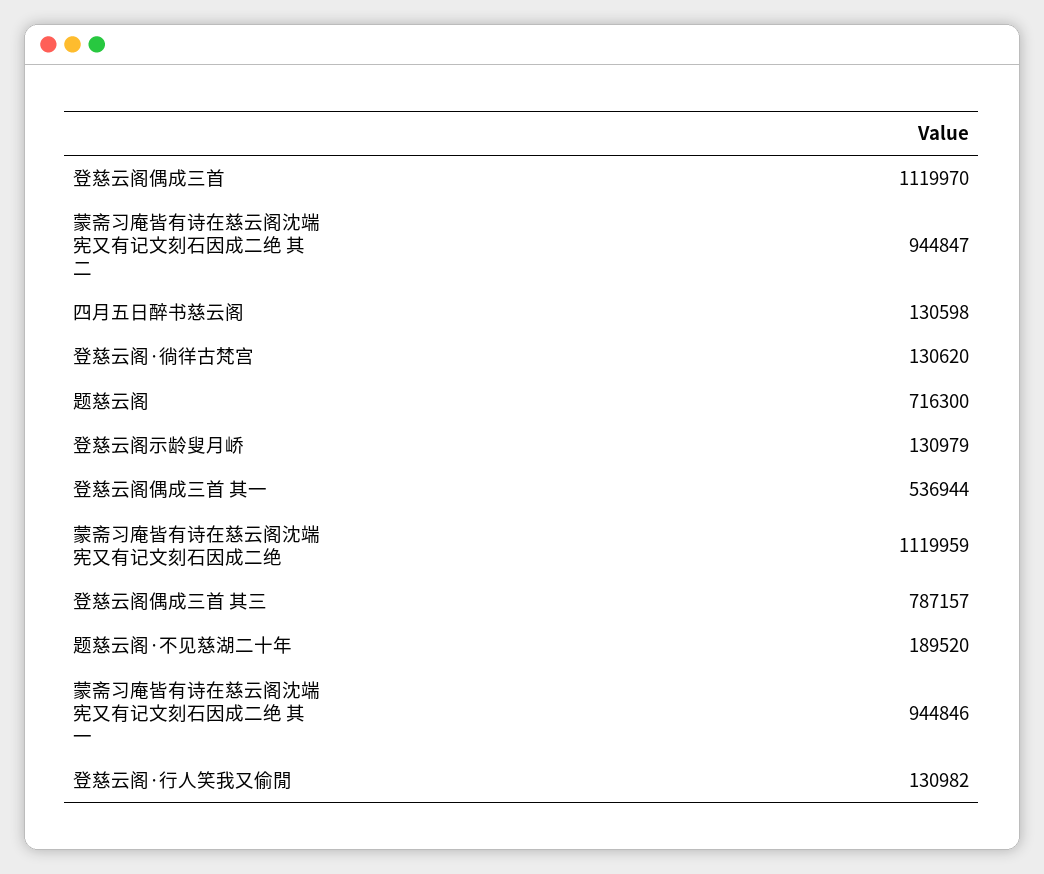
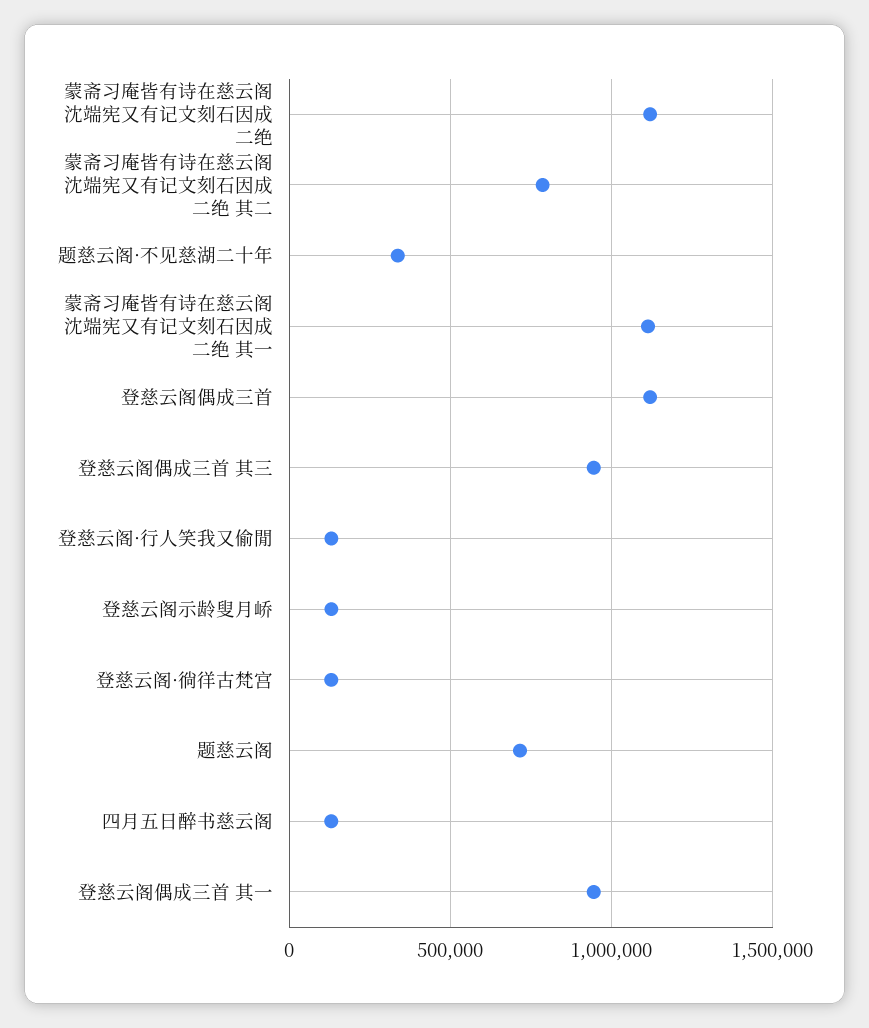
  {
    "登慈云阁偶成三首": 1119970,
-   "蒙斋习庵皆有诗在慈云阁沈端宪又有记文刻石因成二绝 其二": 944847,
+   "蒙斋习庵皆有诗在慈云阁沈端宪又有记文刻石因成二绝 其二": 800000,
    "四月五日醉书慈云阁": 130598,
    "登慈云阁·徜徉古梵宫": 130620,
    "题慈云阁": 716300,
    "登慈云阁示龄叟月峤": 130979,
-   "登慈云阁偶成三首 其一": 536944,
+   "登慈云阁偶成三首 其一": 950000,
    "蒙斋习庵皆有诗在慈云阁沈端宪又有记文刻石因成二绝": 1119959,
-   "登慈云阁偶成三首 其三": 787157,
+   "登慈云阁偶成三首 其三": 950000,
-   "题慈云阁·不见慈湖二十年": 189520,
+   "题慈云阁·不见慈湖二十年": 350000,
-   "蒙斋习庵皆有诗在慈云阁沈端宪又有记文刻石因成二绝 其一": 944846,
+   "蒙斋习庵皆有诗在慈云阁沈端宪又有记文刻石因成二绝 其一": 1100000,
    "登慈云阁·行人笑我又偷閒": 130982
  }

